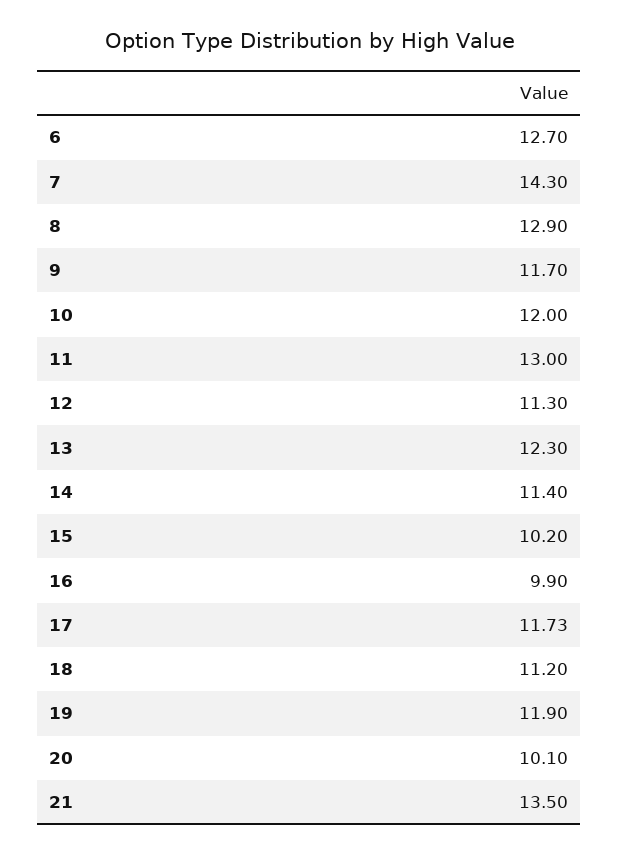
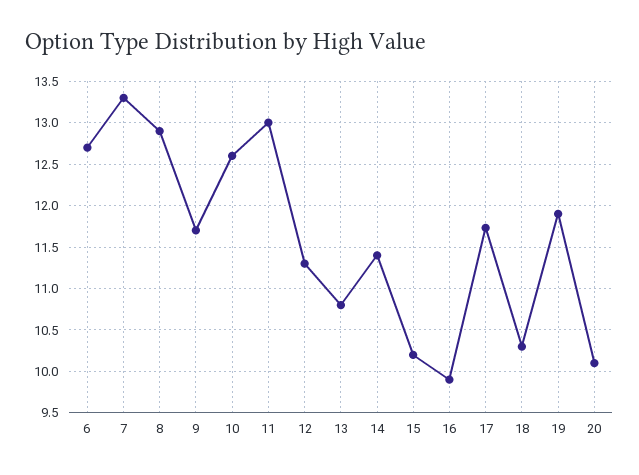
  {
    "6": 12.7,
-   "7": 14.3,
+   "7": 13.3,
    "8": 12.9,
    "9": 11.7,
-   "10": 12,
+   "10": 12.6,
    "11": 13,
    "12": 11.3,
-   "13": 12.3,
+   "13": 10.8,
    "14": 11.4,
    "15": 10.2,
    "16": 9.9,
    "17": 11.73,
-   "18": 11.2,
+   "18": 10.3,
    "19": 11.9,
-   "20": 10.1,
+   "20": 10.1
-   "21": 13.5
  }

